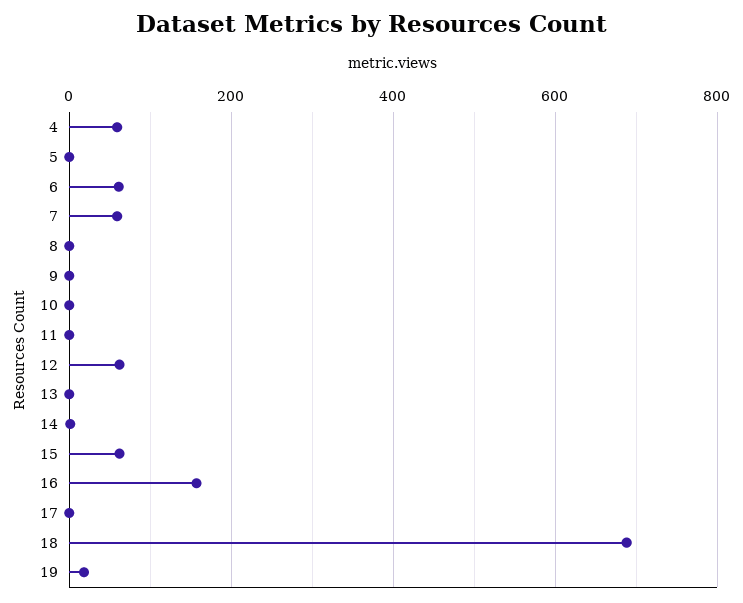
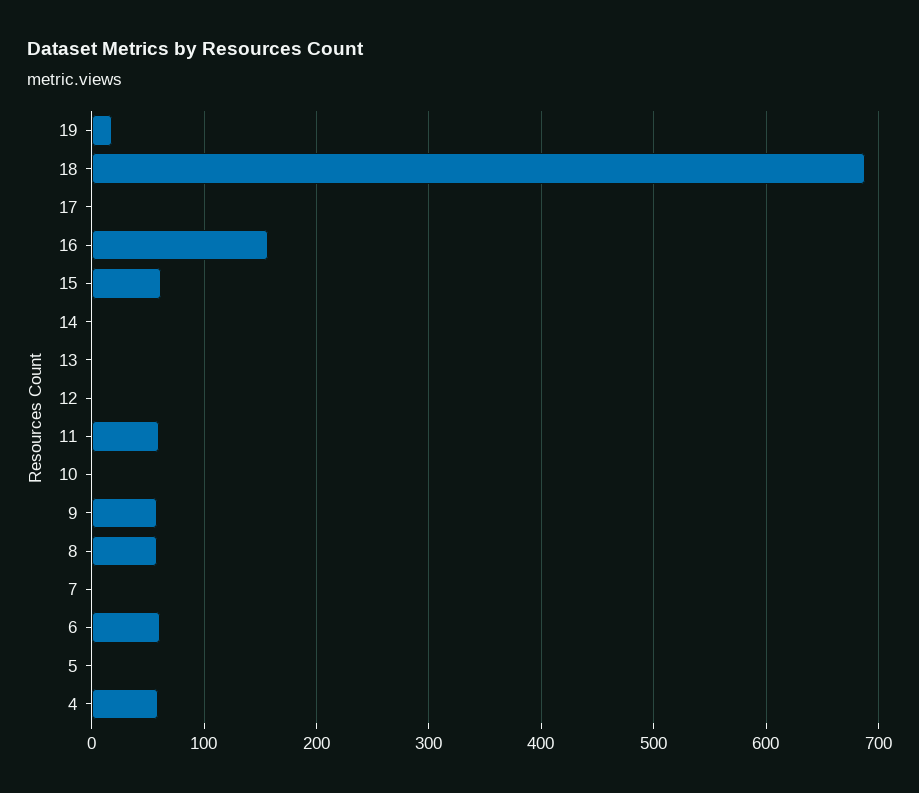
  {
    "4": 60,
    "5": 0,
    "6": 60,
-   "7": 60,
+   "7": 0,
-   "8": 0,
+   "8": 60,
-   "9": 0,
+   "9": 60,
    "10": 0,
-   "11": 0,
+   "11": 60,
-   "12": 60,
+   "12": 0,
    "13": 0,
    "14": 0,
    "15": 60,
    "16": 160,
    "17": 0,
    "18": 690,
    "19": 20
  }

